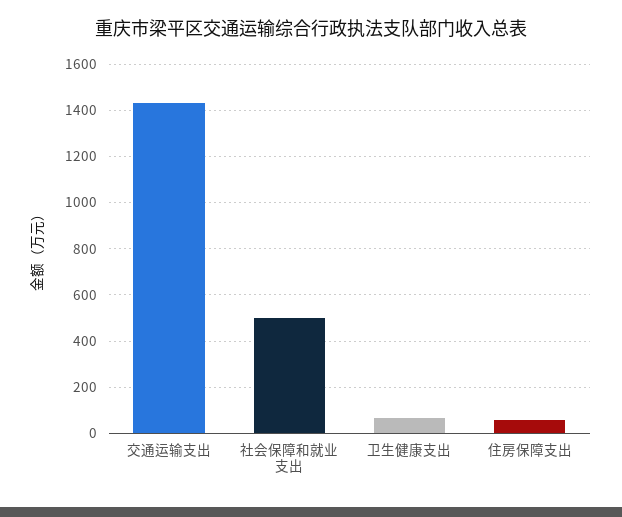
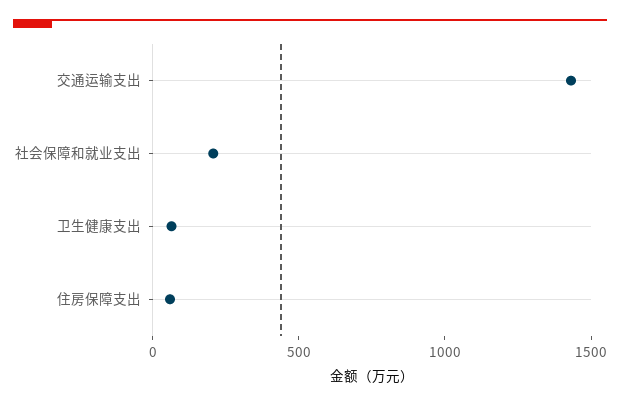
  {
    "交通运输支出": 1450,
-   "社会保障和就业支出": 500,
+   "社会保障和就业支出": 200,
    "卫生健康支出": 50,
    "住房保障支出": 50
  }

